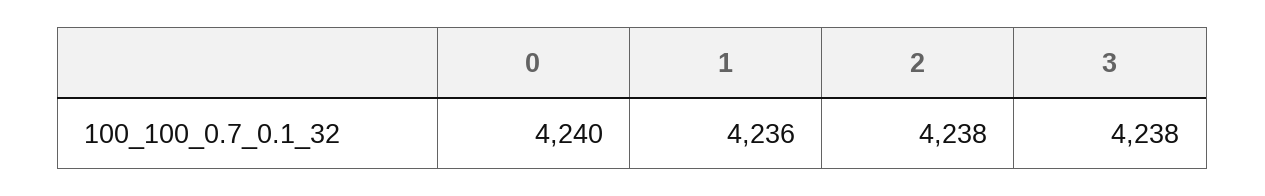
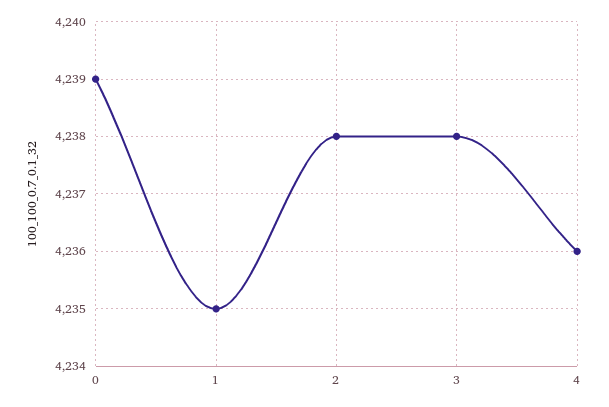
  {
-   "0": 4240,
+   "0": 4239,
-   "1": 4236,
+   "1": 4235,
    "2": 4238,
-   "3": 4238
+   "3": 4238,
+   "4": 4236
  }

